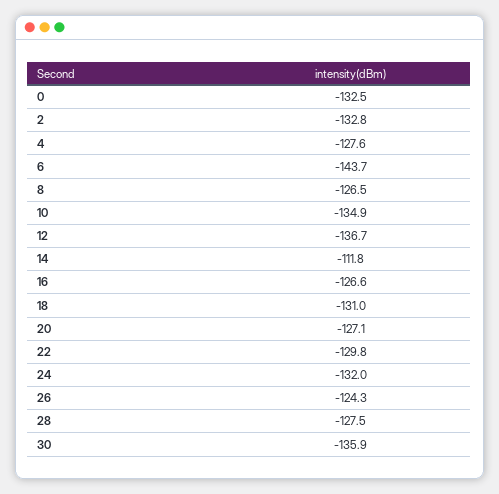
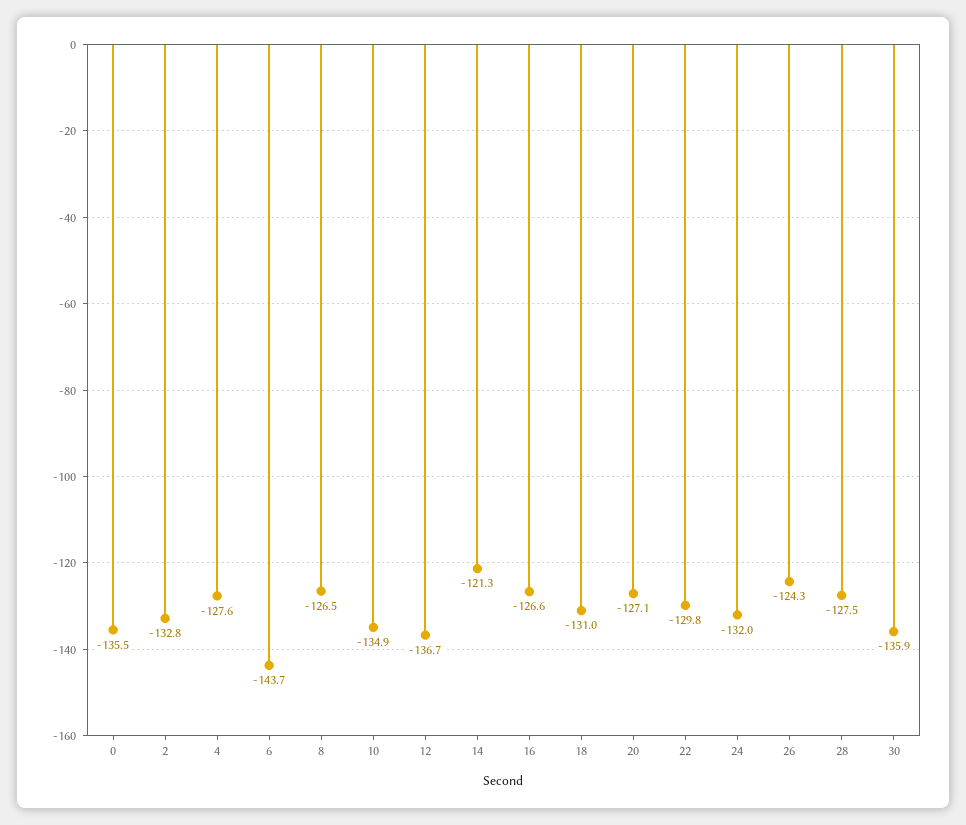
  {
-   "0": -132.5,
+   "0": -135.5,
    "2": -132.8,
    "4": -127.6,
    "6": -143.7,
    "8": -126.5,
    "10": -134.9,
    "12": -136.7,
-   "14": -111.8,
+   "14": -121.3,
    "16": -126.6,
    "18": -131,
    "20": -127.1,
    "22": -129.8,
    "24": -132,
    "26": -124.3,
    "28": -127.5,
    "30": -135.9
  }

